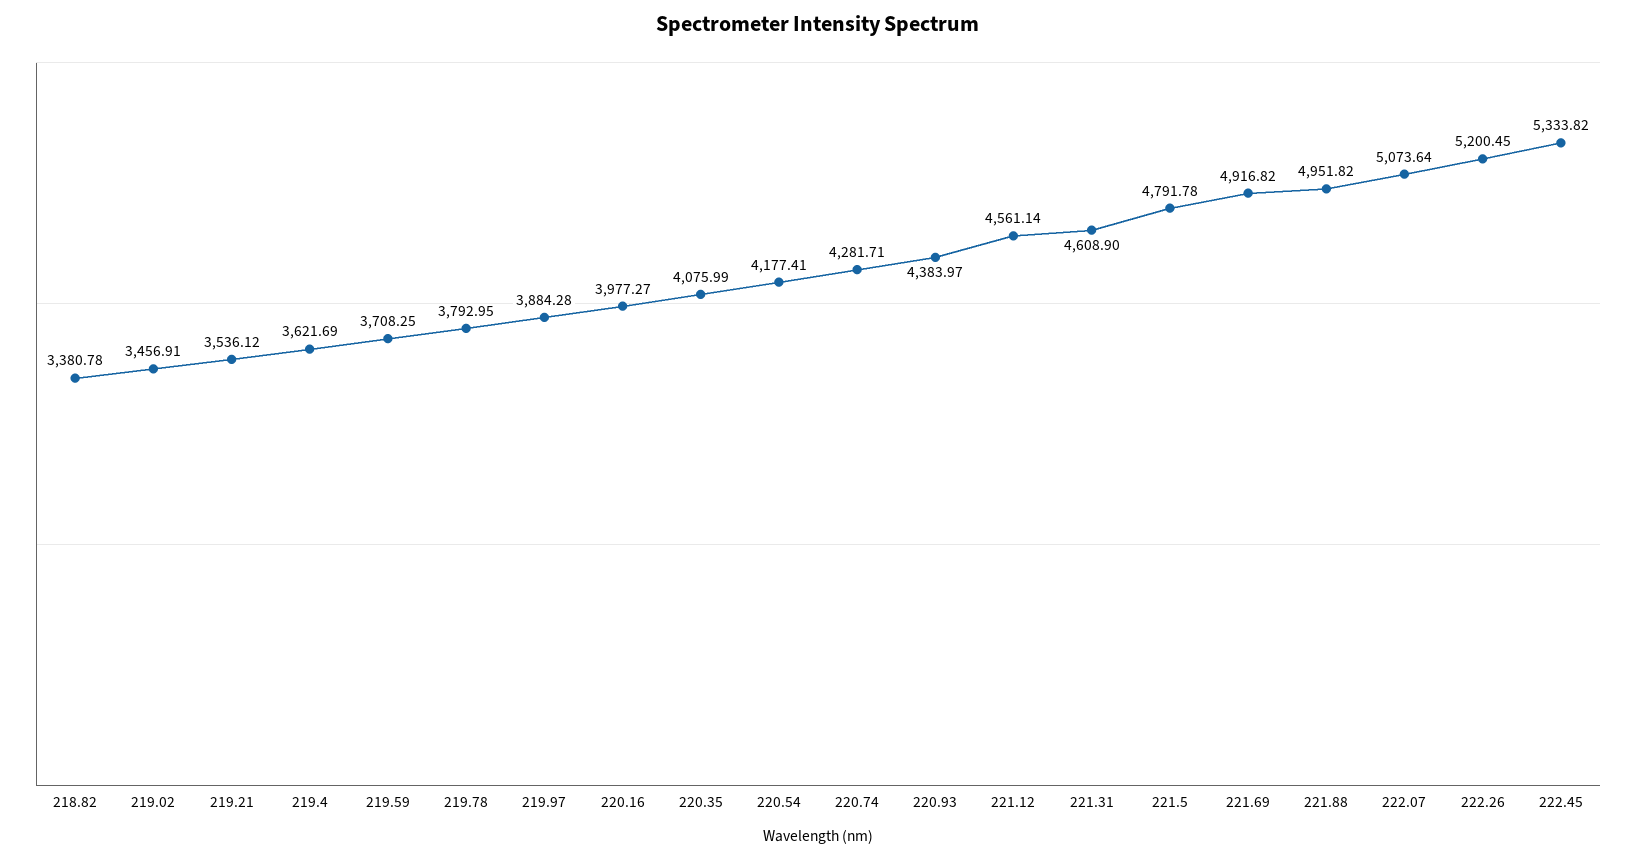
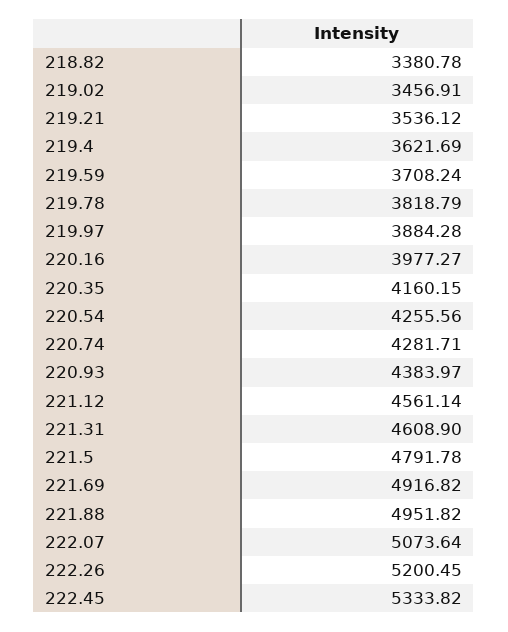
  {
    "218.82": 3380.78,
    "219.02": 3456.91,
    "219.21": 3536.12,
    "219.4": 3621.69,
-   "219.59": 3708.25,
+   "219.59": 3708.24,
-   "219.78": 3792.95,
+   "219.78": 3818.79,
    "219.97": 3884.28,
    "220.16": 3977.27,
-   "220.35": 4075.99,
+   "220.35": 4160.15,
-   "220.54": 4177.41,
+   "220.54": 4255.56,
    "220.74": 4281.71,
    "220.93": 4383.97,
    "221.12": 4561.14,
    "221.31": 4608.9,
    "221.5": 4791.78,
    "221.69": 4916.82,
    "221.88": 4951.82,
    "222.07": 5073.64,
    "222.26": 5200.45,
    "222.45": 5333.82
  }

